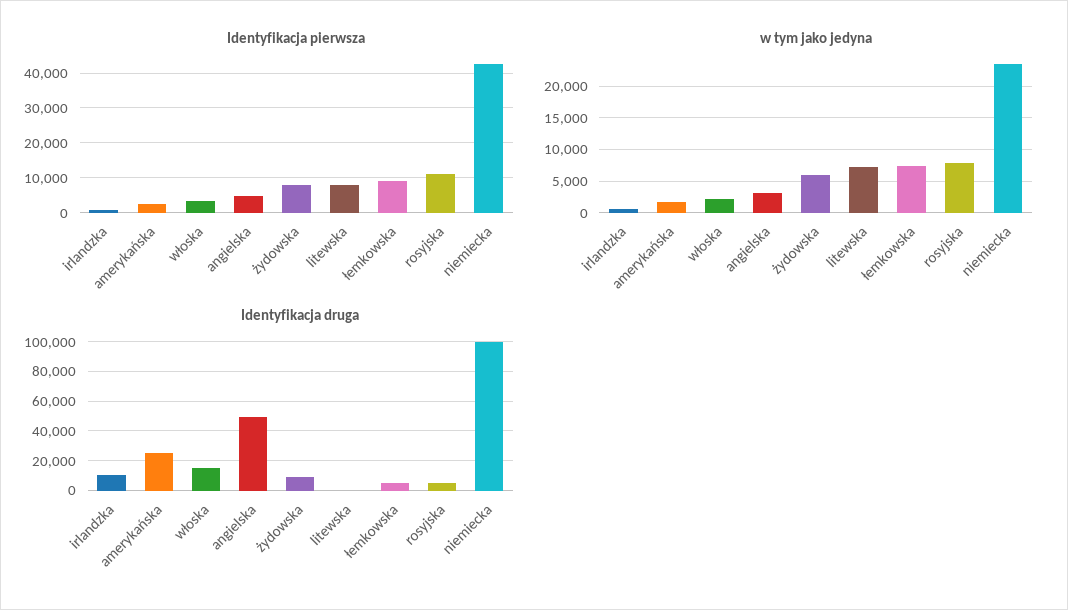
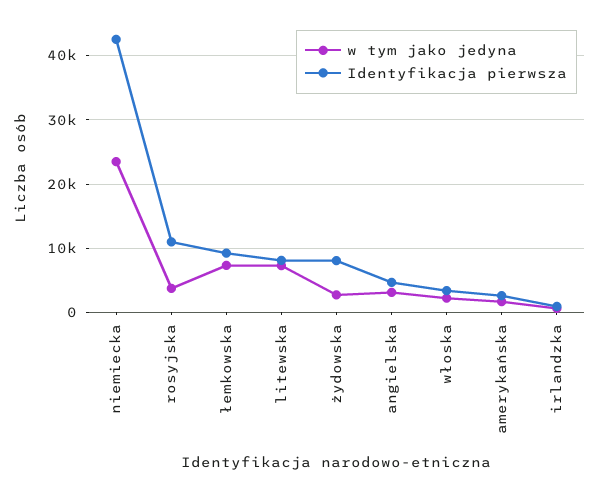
  {
    "Identyfikacja pierwsza": {
      "irlandzka": 1000,
      "amerykańska": 3000,
      "włoska": 3000,
      "angielska": 5000,
      "żydowska": 8000,
      "litewska": 8000,
      "łemkowska": 9000,
      "rosyjska": 11000,
      "niemiecka": 43000
    },
    "w tym jako jedyna": {
      "irlandzka": 1000,
      "amerykańska": 2000,
      "włoska": 2000,
      "angielska": 3000,
-     "żydowska": 6000,
+     "żydowska": 3000,
      "litewska": 7000,
      "łemkowska": 7000,
-     "rosyjska": 8000,
+     "rosyjska": 4000,
      "niemiecka": 23000
-   },
+   }
-   "Identyfikacja druga": {
-     "irlandzka": 10000,
-     "amerykańska": 25000,
-     "włoska": 15000,
-     "angielska": 50000,
-     "żydowska": 10000,
-     "litewska": 0,
-     "łemkowska": 5000,
-     "rosyjska": 5000,
-     "niemiecka": 100000
-   }
  }

